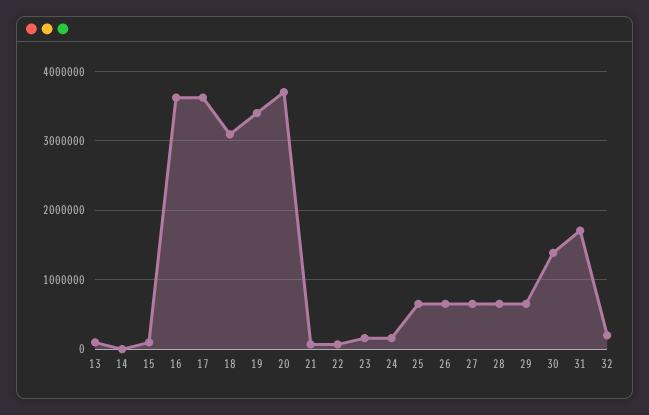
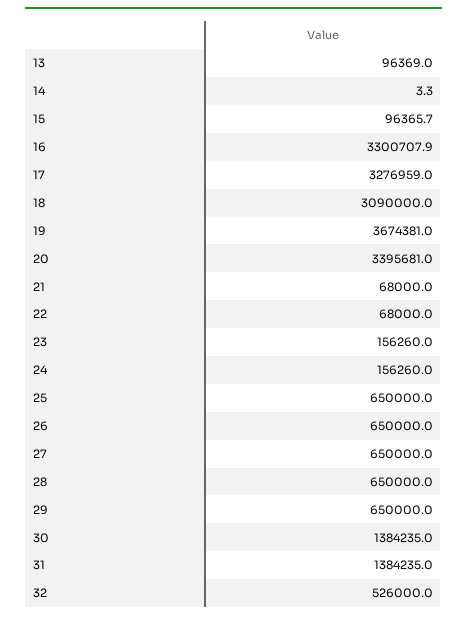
  {
    "13": 96369,
    "14": 3.3,
    "15": 96365.7,
-   "16": 3600000,
+   "16": 3300707.9,
-   "17": 3600000,
+   "17": 3276959,
    "18": 3090000,
-   "19": 3400000,
+   "19": 3674381,
-   "20": 3700000,
+   "20": 3395681,
    "21": 68000,
    "22": 68000,
    "23": 156260,
    "24": 156260,
    "25": 650000,
    "26": 650000,
    "27": 650000,
    "28": 650000,
    "29": 650000,
    "30": 1384235,
-   "31": 1700000,
+   "31": 1384235,
-   "32": 200000
+   "32": 526000
  }

